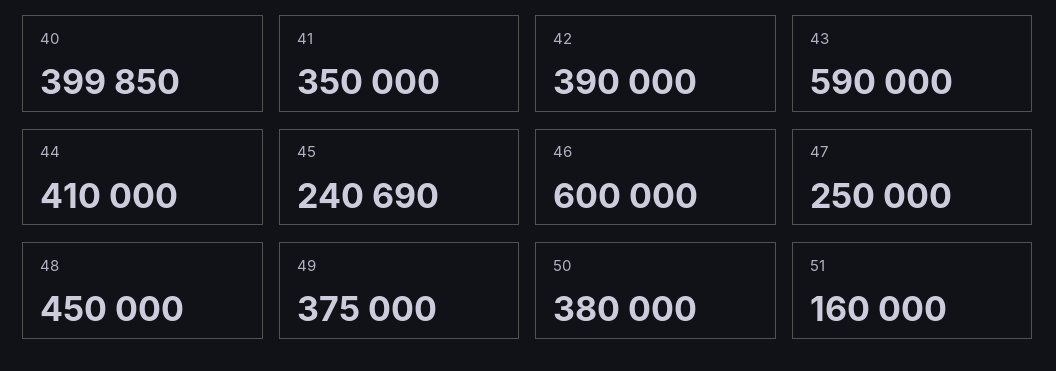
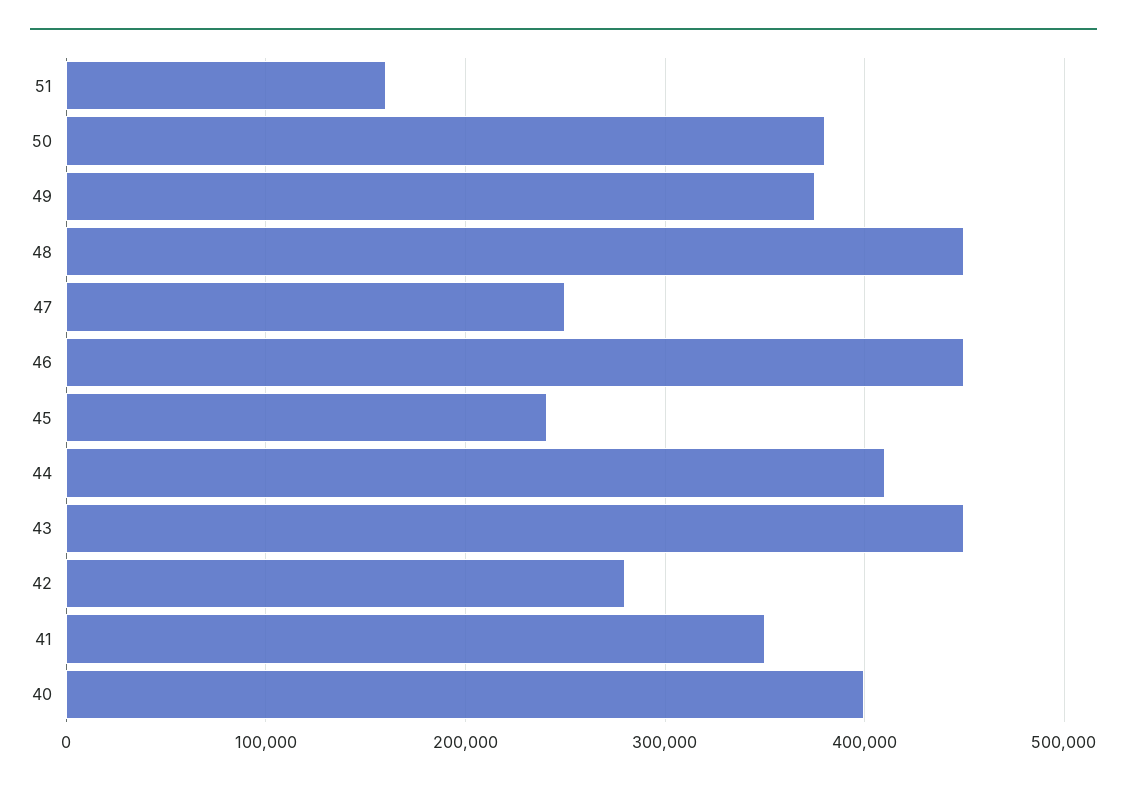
  {
    "40": 399850,
    "41": 350000,
-   "42": 390000,
+   "42": 280000,
-   "43": 590000,
+   "43": 450000,
    "44": 410000,
    "45": 240690,
-   "46": 600000,
+   "46": 450000,
    "47": 250000,
    "48": 450000,
    "49": 375000,
    "50": 380000,
    "51": 160000
  }

